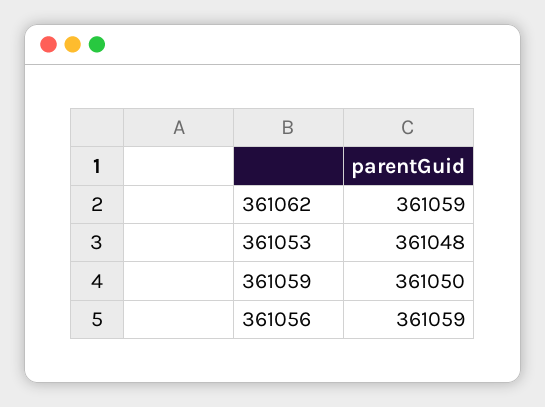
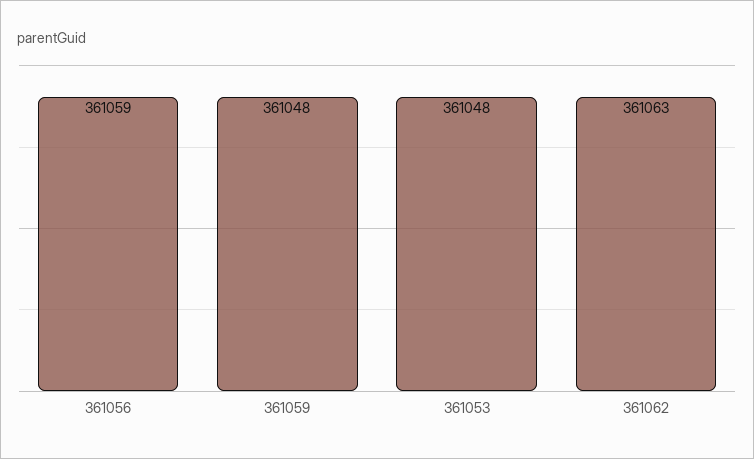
  {
-   "361062": 361059,
+   "361062": 361063,
    "361053": 361048,
-   "361059": 361050,
+   "361059": 361048,
    "361056": 361059
  }

